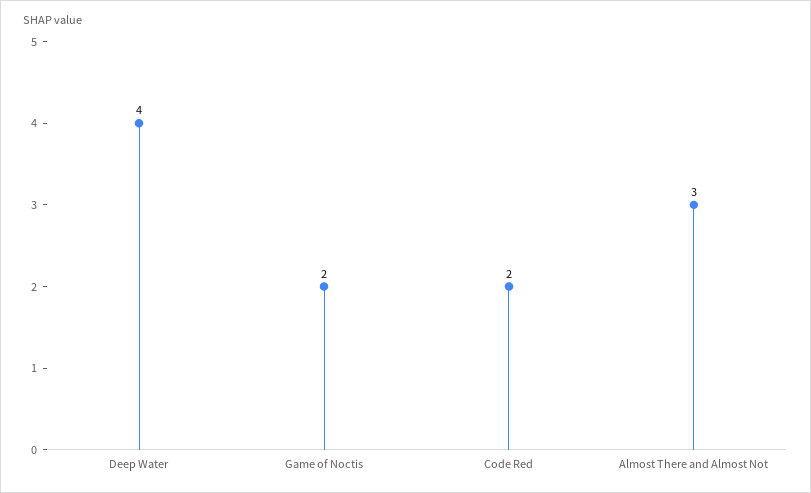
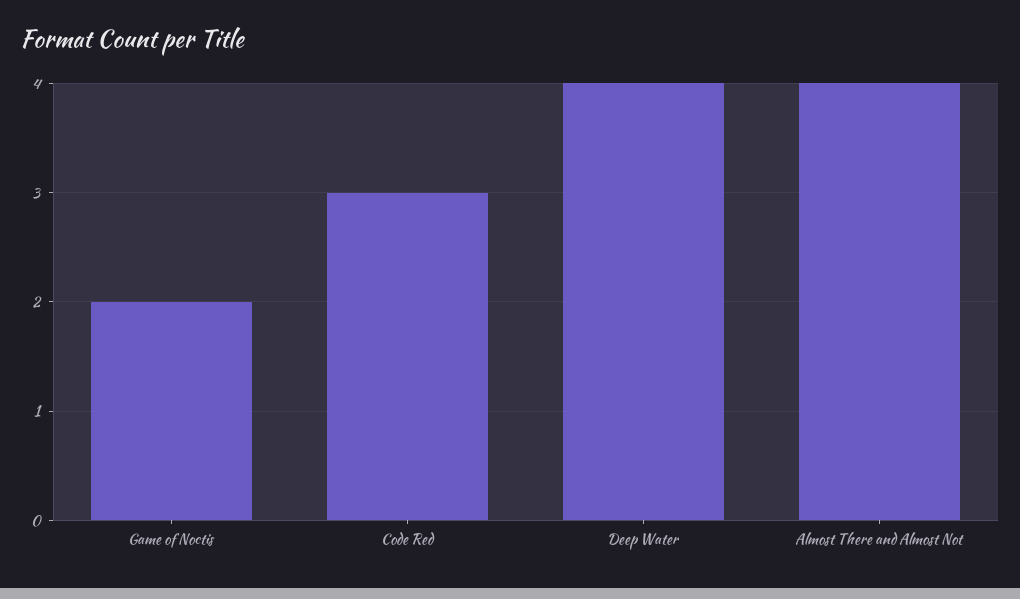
  {
    "Deep Water": 4,
    "Game of Noctis": 2,
-   "Code Red": 2,
+   "Code Red": 3,
-   "Almost There and Almost Not": 3
+   "Almost There and Almost Not": 4
  }

